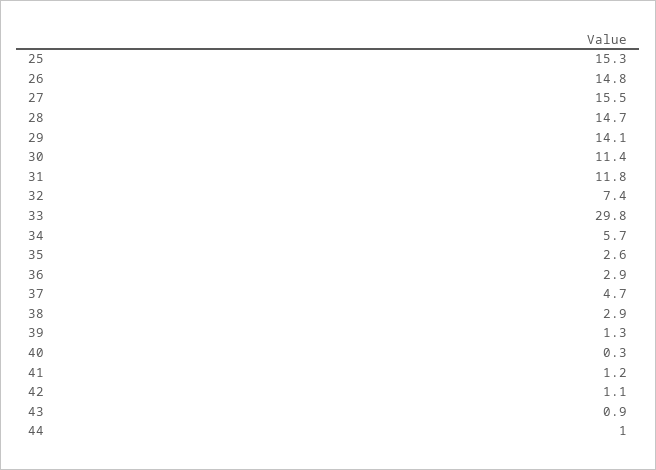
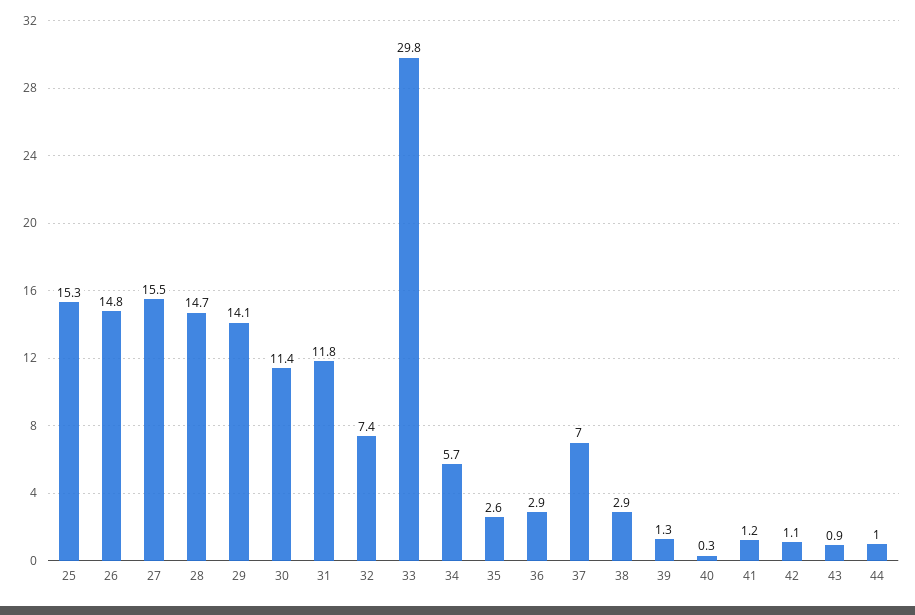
  {
    "25": 15.3,
    "26": 14.8,
    "27": 15.5,
    "28": 14.7,
    "29": 14.1,
    "30": 11.4,
    "31": 11.8,
    "32": 7.4,
    "33": 29.8,
    "34": 5.7,
    "35": 2.6,
    "36": 2.9,
-   "37": 4.7,
+   "37": 7,
    "38": 2.9,
    "39": 1.3,
    "40": 0.3,
    "41": 1.2,
    "42": 1.1,
    "43": 0.9,
    "44": 1
  }

